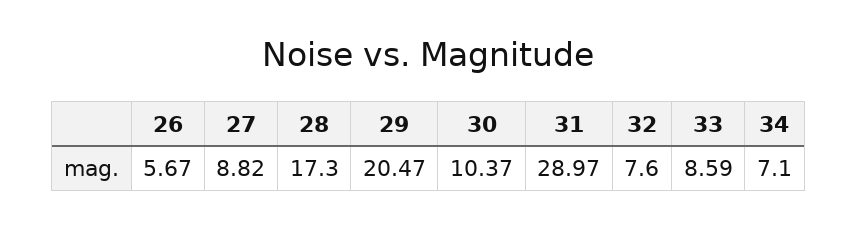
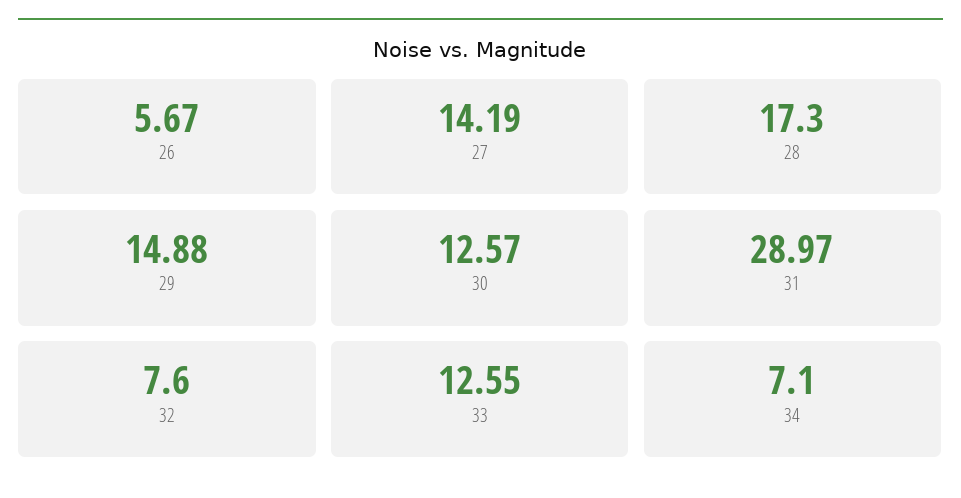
  {
    "26": 5.67,
-   "27": 8.82,
+   "27": 14.19,
    "28": 17.3,
-   "29": 20.47,
+   "29": 14.88,
-   "30": 10.37,
+   "30": 12.57,
    "31": 28.97,
    "32": 7.6,
-   "33": 8.59,
+   "33": 12.55,
    "34": 7.1
  }

